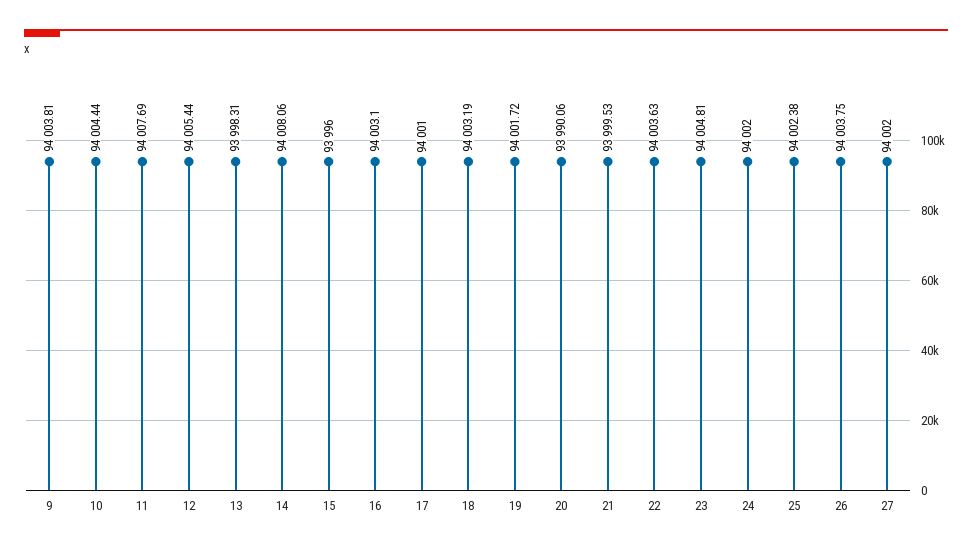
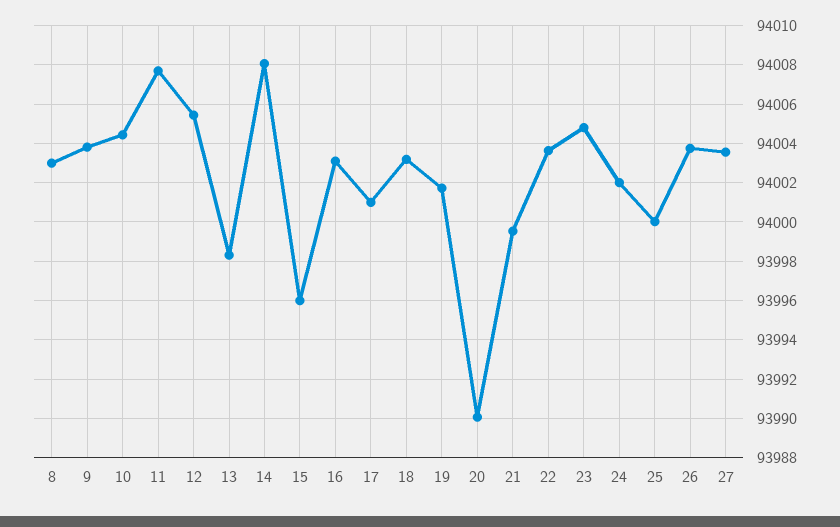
  {
    "9": 94003.81,
    "10": 94004.44,
    "11": 94007.69,
    "12": 94005.44,
    "13": 93998.31,
    "14": 94008.06,
    "15": 93996,
    "16": 94003.1,
    "17": 94001,
    "18": 94003.19,
    "19": 94001.72,
    "20": 93990.06,
    "21": 93999.53,
    "22": 94003.63,
    "23": 94004.81,
    "24": 94002,
-   "25": 94002.38,
+   "25": 94000,
    "26": 94003.75,
-   "27": 94002
+   "27": 94003.5,
+   "8": 94003
  }

